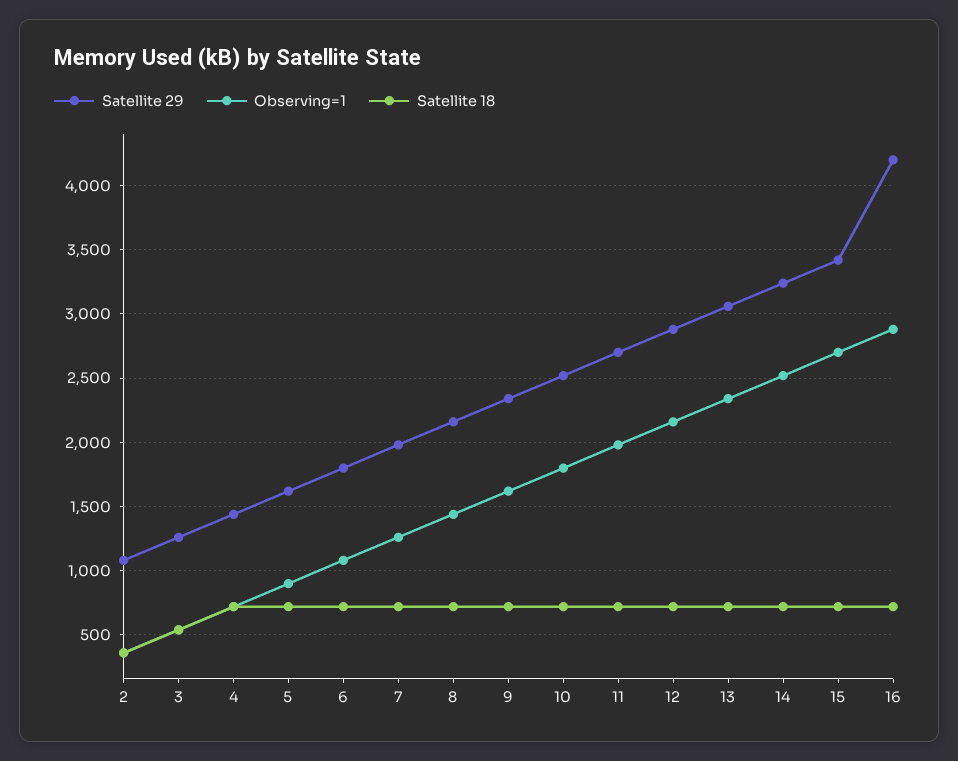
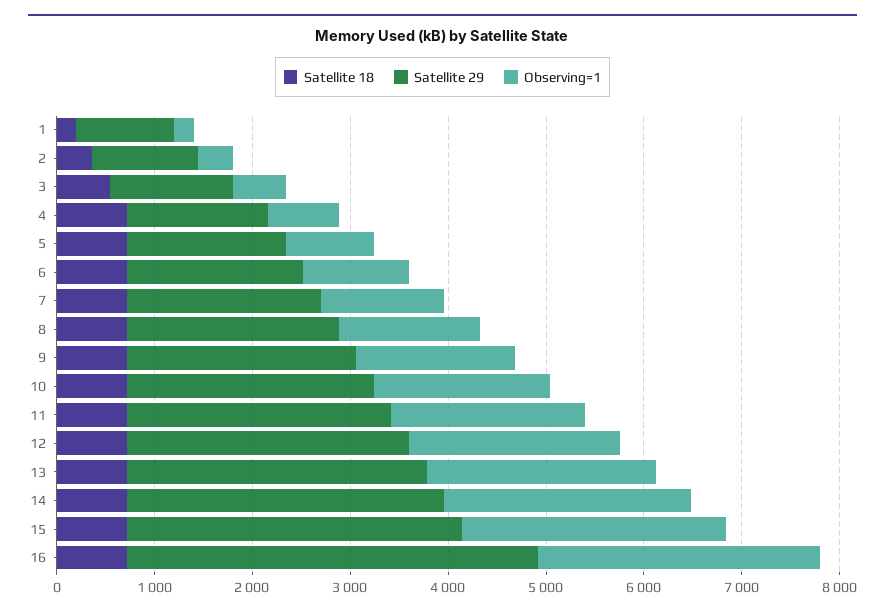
  {
    "Satellite 29": {
      "2": 1100,
      "3": 1250,
      "4": 1450,
      "5": 1600,
      "6": 1800,
      "7": 2000,
      "8": 2150,
      "9": 2350,
      "10": 2500,
      "11": 2700,
      "12": 2900,
      "13": 3050,
      "14": 3250,
      "15": 3400,
-     "16": 4200
+     "16": 4200,
+     "1": 1000
    },
    "Observing=1": {
      "2": 350,
      "3": 550,
      "4": 700,
      "5": 900,
      "6": 1100,
      "7": 1250,
      "8": 1450,
      "9": 1600,
      "10": 1800,
      "11": 2000,
      "12": 2150,
      "13": 2350,
      "14": 2500,
      "15": 2700,
-     "16": 2900
+     "16": 2900,
+     "1": 200
    },
    "Satellite 18": {
      "2": 350,
      "3": 550,
      "4": 700,
      "5": 700,
      "6": 700,
      "7": 700,
      "8": 700,
      "9": 700,
      "10": 700,
      "11": 700,
      "12": 700,
      "13": 700,
      "14": 700,
      "15": 700,
-     "16": 700
+     "16": 700,
+     "1": 200
    }
  }

